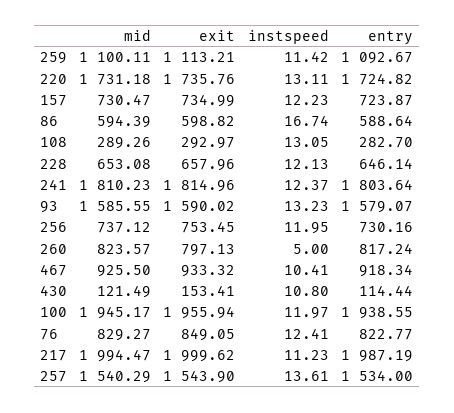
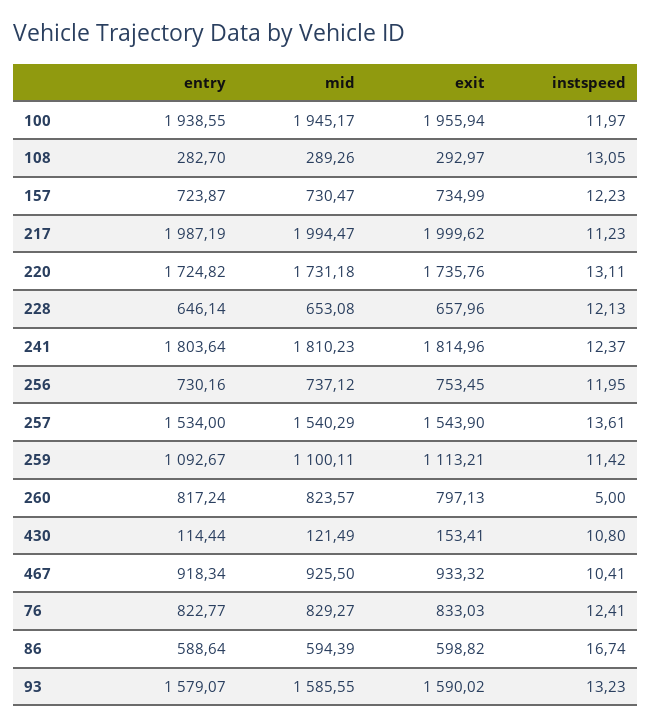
  {
    "mid": {
      "259": 1100.11,
      "220": 1731.18,
      "157": 730.47,
      "86": 594.39,
      "108": 289.26,
      "228": 653.08,
      "241": 1810.23,
      "93": 1585.55,
      "256": 737.12,
      "260": 823.57,
      "467": 925.5,
      "430": 121.49,
      "100": 1945.17,
      "76": 829.27,
      "217": 1994.47,
      "257": 1540.29
    },
    "exit": {
      "259": 1113.21,
      "220": 1735.76,
      "157": 734.99,
      "86": 598.82,
      "108": 292.97,
      "228": 657.96,
      "241": 1814.96,
      "93": 1590.02,
      "256": 753.45,
      "260": 797.13,
      "467": 933.32,
      "430": 153.41,
      "100": 1955.94,
-     "76": 849.05,
+     "76": 833.03,
      "217": 1999.62,
      "257": 1543.9
    },
    "instspeed": {
      "259": 11.42,
      "220": 13.11,
      "157": 12.23,
      "86": 16.74,
      "108": 13.05,
      "228": 12.13,
      "241": 12.37,
      "93": 13.23,
      "256": 11.95,
      "260": 5,
      "467": 10.41,
      "430": 10.8,
      "100": 11.97,
      "76": 12.41,
      "217": 11.23,
      "257": 13.61
    },
    "entry": {
      "259": 1092.67,
      "220": 1724.82,
      "157": 723.87,
      "86": 588.64,
      "108": 282.7,
      "228": 646.14,
      "241": 1803.64,
      "93": 1579.07,
      "256": 730.16,
      "260": 817.24,
      "467": 918.34,
      "430": 114.44,
      "100": 1938.55,
      "76": 822.77,
      "217": 1987.19,
      "257": 1534
    }
  }

